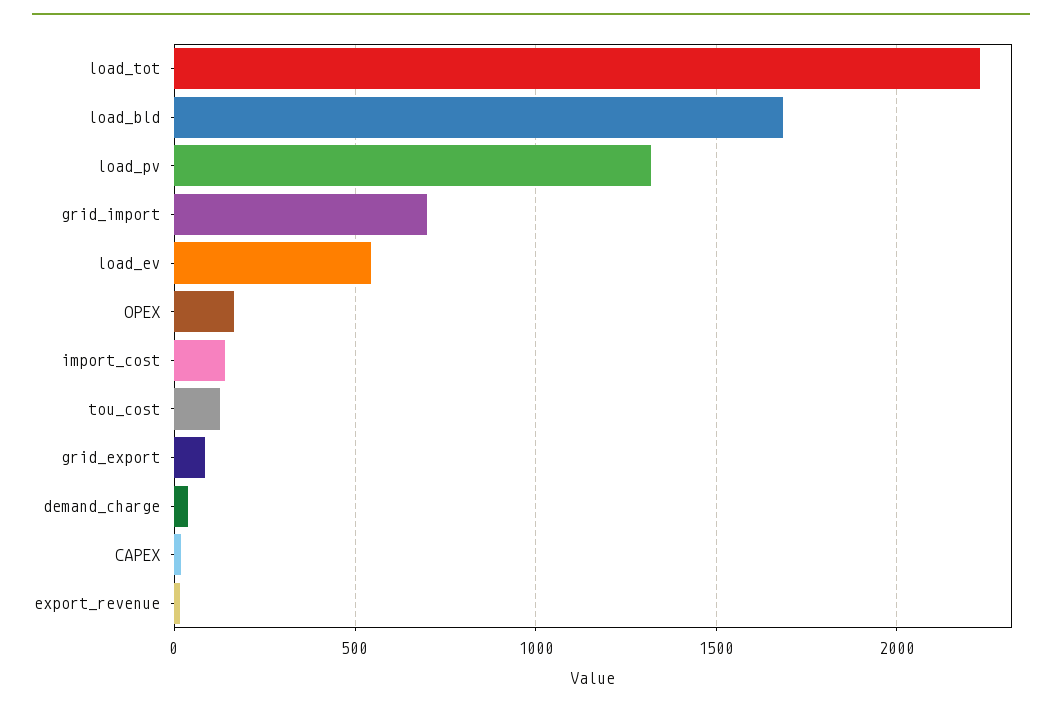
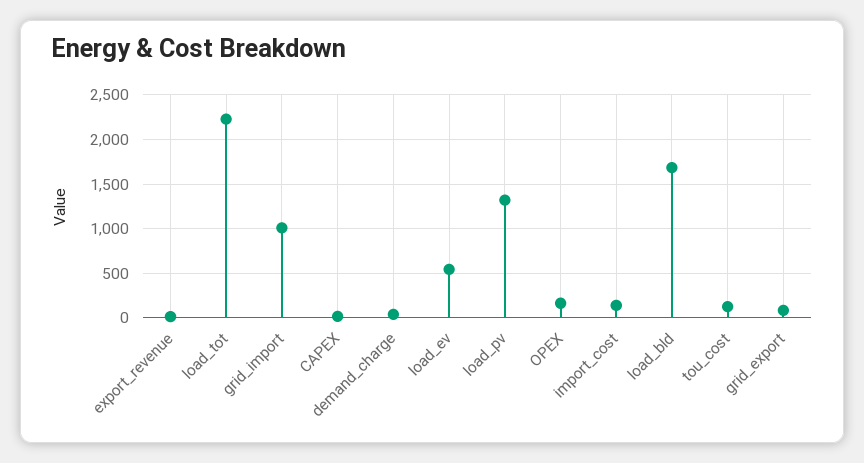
  {
    "load_tot": 2250,
    "load_bld": 1700,
    "load_pv": 1300,
-   "grid_import": 700,
+   "grid_import": 1000,
    "load_ev": 550,
    "OPEX": 150,
    "import_cost": 150,
    "tou_cost": 150,
    "grid_export": 100,
    "demand_charge": 50,
    "CAPEX": 0,
    "export_revenue": 0
  }

